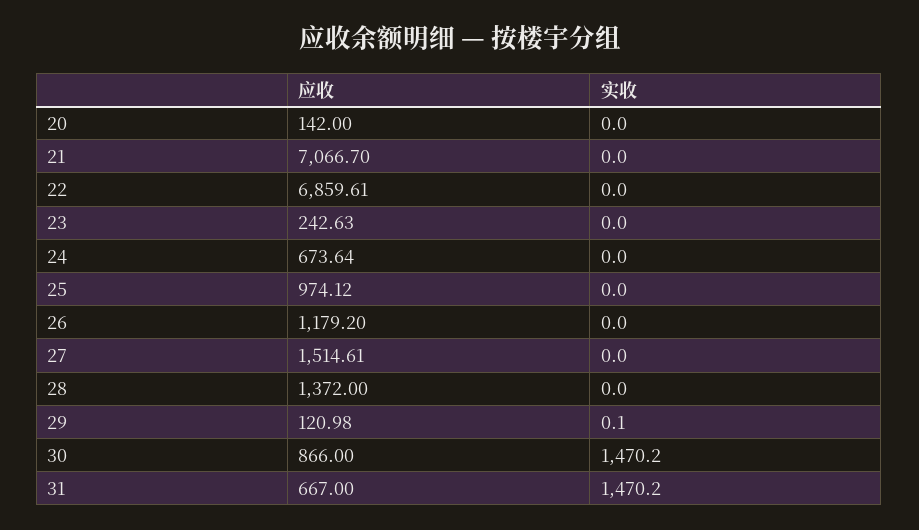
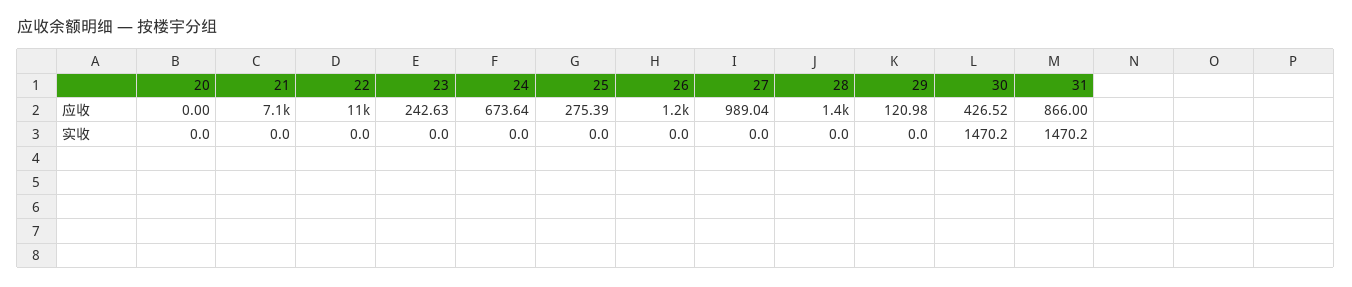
  {
    "应收": {
-     "20": 142,
+     "20": 0,
      "21": 7066.7,
-     "22": 6859.61,
+     "22": 11000,
      "23": 242.63,
      "24": 673.64,
-     "25": 974.12,
+     "25": 275.39,
      "26": 1179.2,
-     "27": 1514.61,
+     "27": 989.04,
      "28": 1372,
      "29": 120.98,
-     "30": 866,
+     "30": 426.52,
-     "31": 667
+     "31": 866
    },
    "实收": {
      "20": 0,
      "21": 0,
      "22": 0,
      "23": 0,
      "24": 0,
      "25": 0,
      "26": 0,
      "27": 0,
      "28": 0,
-     "29": 0.1,
+     "29": 0,
      "30": 1470.2,
      "31": 1470.2
    }
  }

